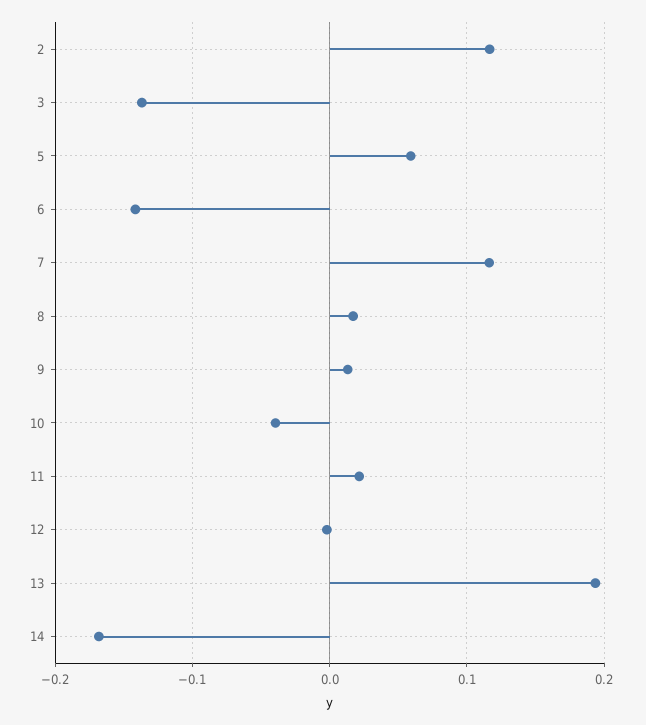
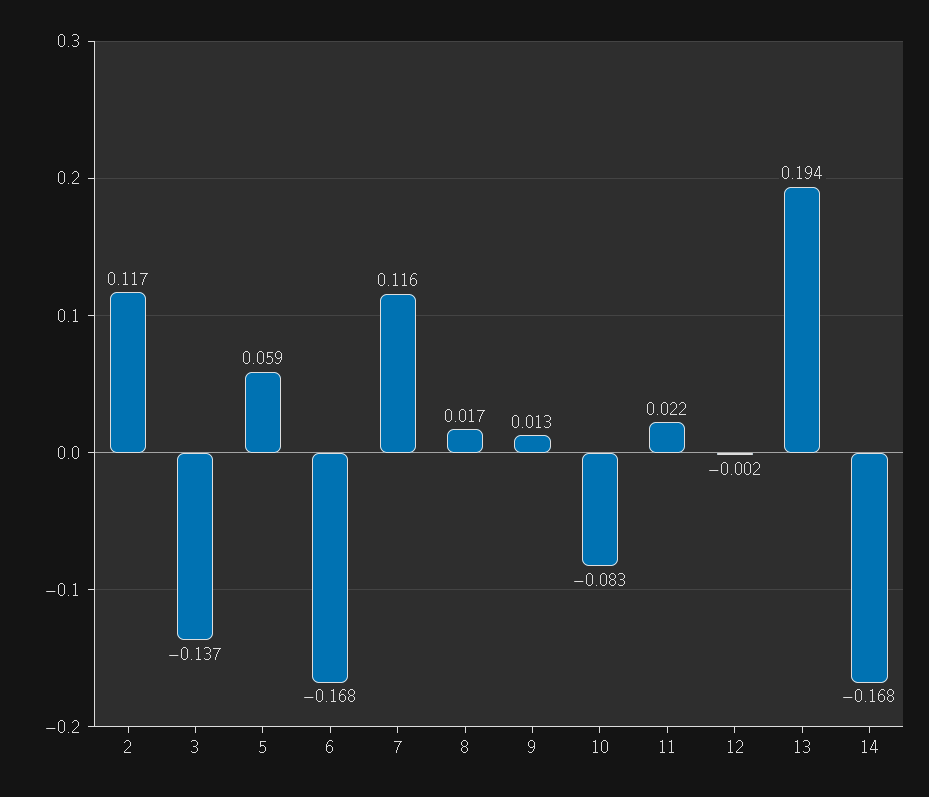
  {
    "2": 0.117,
    "3": -0.137,
    "5": 0.059,
-   "6": -0.14,
+   "6": -0.168,
    "7": 0.116,
    "8": 0.017,
    "9": 0.013,
-   "10": -0.04,
+   "10": -0.083,
    "11": 0.022,
    "12": -0.002,
    "13": 0.194,
    "14": -0.168
  }

